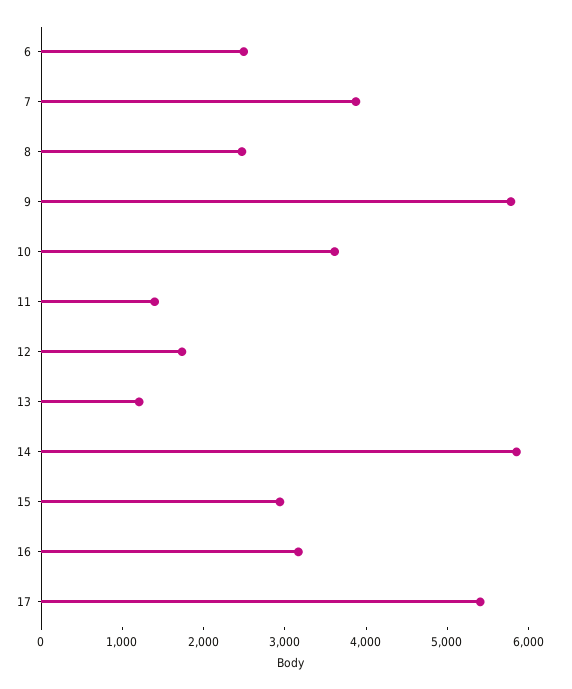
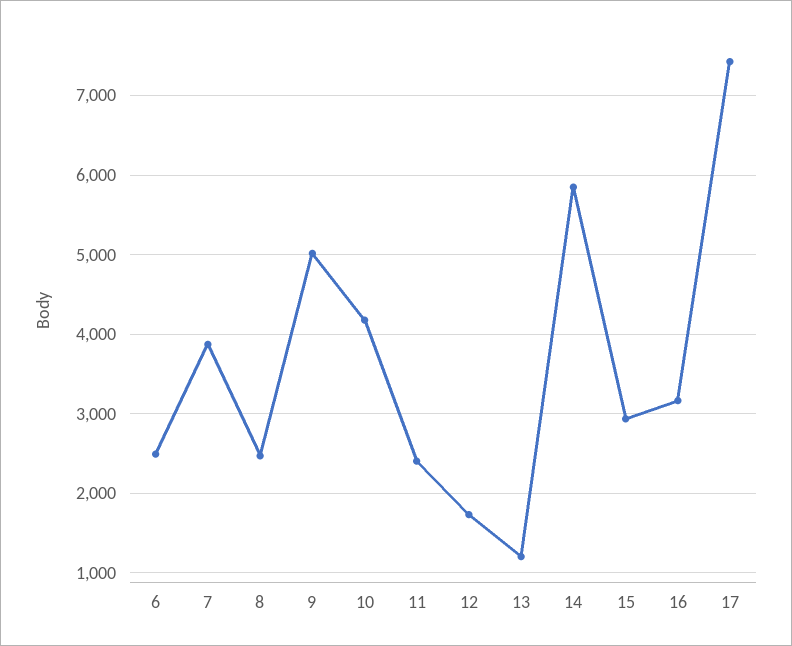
  {
    "6": 2500,
    "7": 3900,
    "8": 2500,
-   "9": 5800,
+   "9": 5000,
-   "10": 3600,
+   "10": 4200,
-   "11": 1400,
+   "11": 2400,
    "12": 1700,
    "13": 1200,
    "14": 5900,
    "15": 2900,
    "16": 3200,
-   "17": 5400
+   "17": 7400
  }

